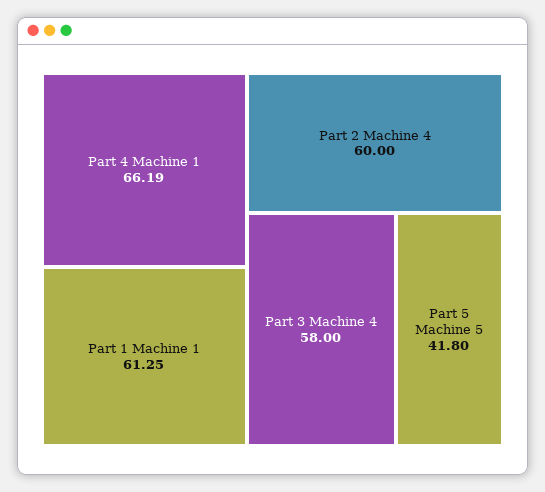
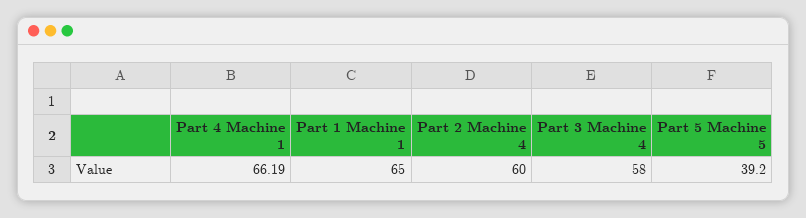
  {
    "Part 4 Machine 1": 66.19,
-   "Part 1 Machine 1": 61.25,
+   "Part 1 Machine 1": 65,
    "Part 2 Machine 4": 60,
    "Part 3 Machine 4": 58,
-   "Part 5 Machine 5": 41.8
+   "Part 5 Machine 5": 39.2
  }

